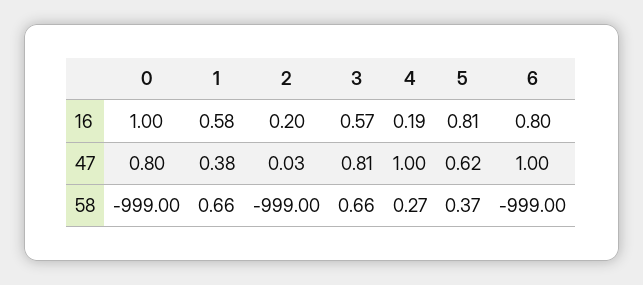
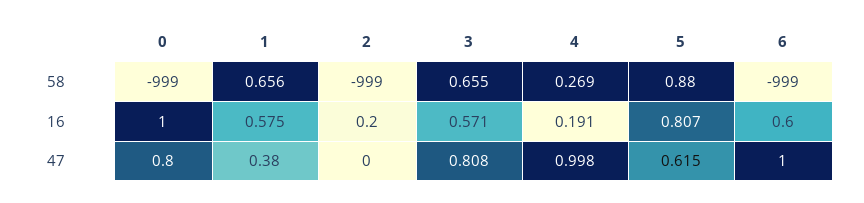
  {
    "0": {
      "16": 1,
      "47": 0.8,
      "58": -999
    },
    "1": {
      "16": 0.575,
      "47": 0.38,
      "58": 0.656
    },
    "2": {
      "16": 0.2,
-     "47": 0.03,
+     "47": 0,
      "58": -999
    },
    "3": {
      "16": 0.571,
      "47": 0.808,
      "58": 0.655
    },
    "4": {
      "16": 0.191,
      "47": 0.998,
      "58": 0.269
    },
    "5": {
      "16": 0.807,
      "47": 0.615,
-     "58": 0.37
+     "58": 0.88
    },
    "6": {
-     "16": 0.8,
+     "16": 0.6,
      "47": 1,
      "58": -999
    }
  }

